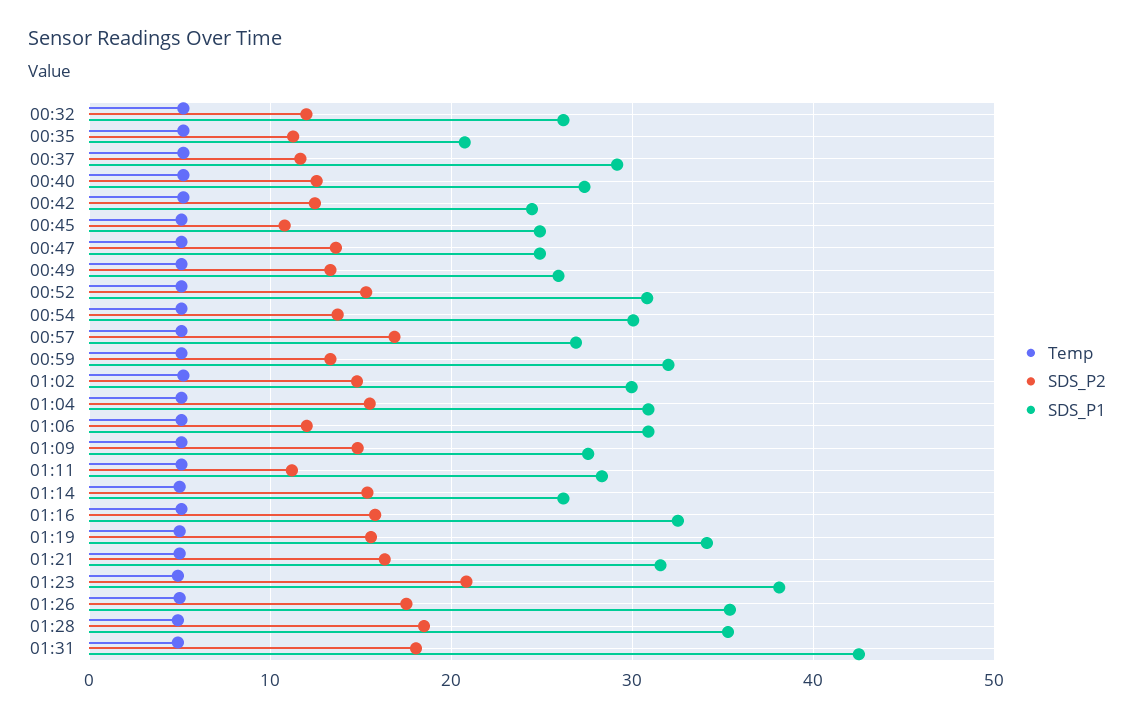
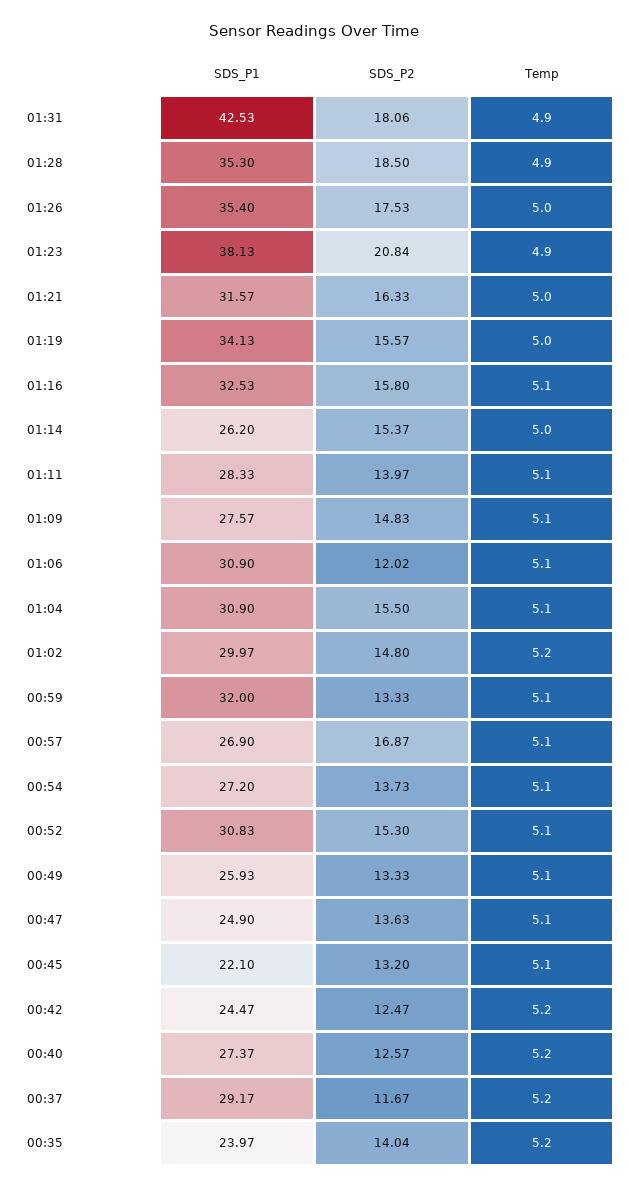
  {
    "Temp": {
-     "00:32": 5,
      "00:35": 5.2,
      "00:37": 5.2,
      "00:40": 5.2,
      "00:42": 5.2,
      "00:45": 5.1,
      "00:47": 5.1,
      "00:49": 5.1,
      "00:52": 5.1,
      "00:54": 5.1,
      "00:57": 5.1,
      "00:59": 5.1,
      "01:02": 5.2,
      "01:04": 5.1,
      "01:06": 5.1,
      "01:09": 5.1,
      "01:11": 5.1,
      "01:14": 5,
      "01:16": 5.1,
      "01:19": 5,
      "01:21": 5,
      "01:23": 4.9,
      "01:26": 5,
      "01:28": 4.9,
      "01:31": 4.9
    },
    "SDS_P2": {
-     "00:32": 12,
-     "00:35": 11,
+     "00:35": 14.04,
      "00:37": 11.67,
      "00:40": 12.57,
      "00:42": 12.47,
-     "00:45": 11,
+     "00:45": 13.2,
      "00:47": 13.63,
      "00:49": 13.33,
      "00:52": 15.3,
      "00:54": 13.73,
      "00:57": 16.87,
      "00:59": 13.33,
      "01:02": 14.8,
      "01:04": 15.5,
      "01:06": 12.02,
      "01:09": 14.83,
-     "01:11": 11,
+     "01:11": 13.97,
      "01:14": 15.37,
      "01:16": 15.8,
      "01:19": 15.57,
      "01:21": 16.33,
      "01:23": 20.84,
      "01:26": 17.53,
      "01:28": 18.5,
      "01:31": 18.06
    },
    "SDS_P1": {
-     "00:32": 26,
-     "00:35": 21,
+     "00:35": 23.97,
      "00:37": 29.17,
      "00:40": 27.37,
      "00:42": 24.47,
-     "00:45": 25,
+     "00:45": 22.1,
      "00:47": 24.9,
      "00:49": 25.93,
      "00:52": 30.83,
-     "00:54": 30,
+     "00:54": 27.2,
      "00:57": 26.9,
      "00:59": 32,
      "01:02": 29.97,
      "01:04": 30.9,
      "01:06": 30.9,
      "01:09": 27.57,
      "01:11": 28.33,
      "01:14": 26.2,
      "01:16": 32.53,
      "01:19": 34.13,
      "01:21": 31.57,
      "01:23": 38.13,
      "01:26": 35.4,
      "01:28": 35.3,
      "01:31": 42.53
    }
  }

